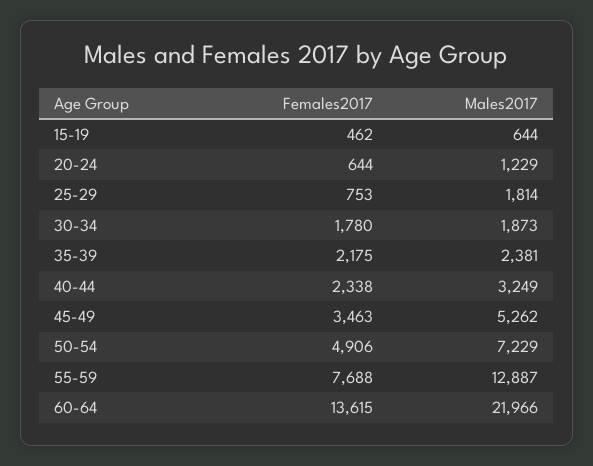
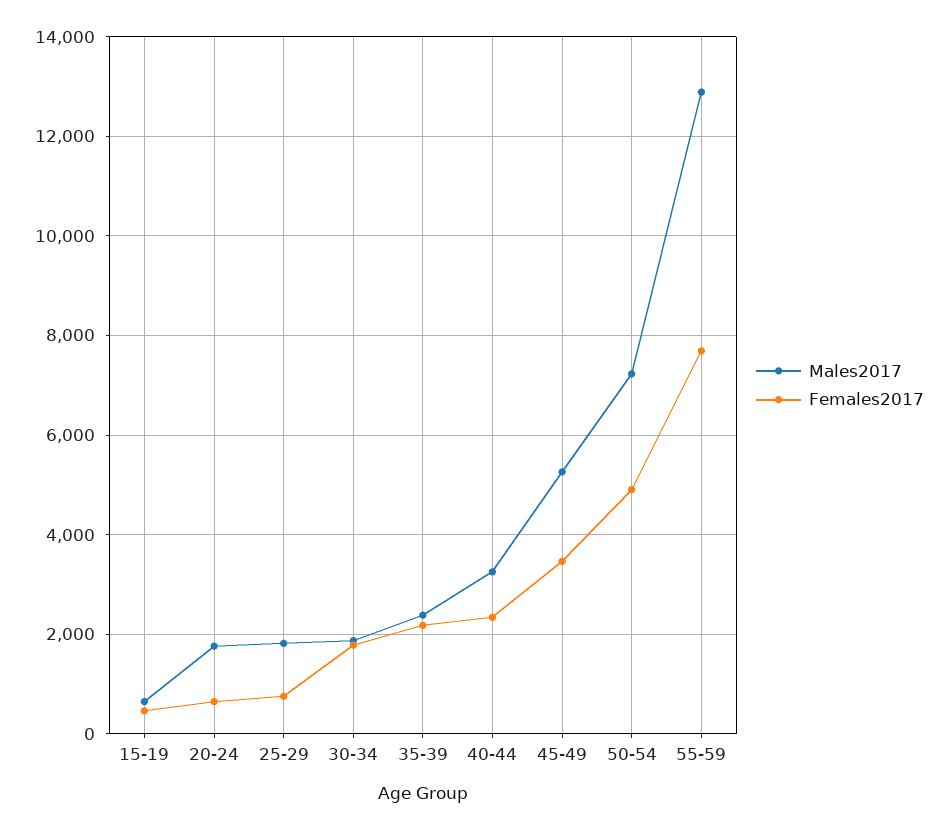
  {
    "Females2017": {
      "15-19": 462,
      "20-24": 644,
      "25-29": 753,
      "30-34": 1780,
      "35-39": 2175,
      "40-44": 2338,
      "45-49": 3463,
      "50-54": 4906,
-     "55-59": 7688,
+     "55-59": 7688
-     "60-64": 13615
    },
    "Males2017": {
      "15-19": 644,
-     "20-24": 1229,
+     "20-24": 1800,
      "25-29": 1814,
      "30-34": 1873,
      "35-39": 2381,
      "40-44": 3249,
      "45-49": 5262,
      "50-54": 7229,
-     "55-59": 12887,
+     "55-59": 12887
-     "60-64": 21966
    }
  }

